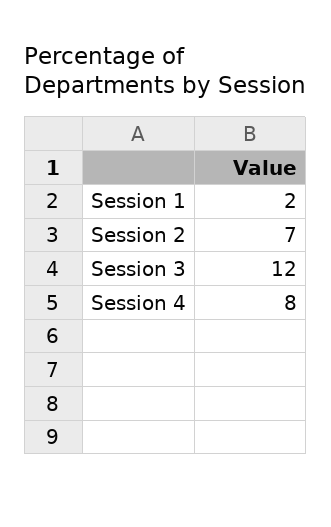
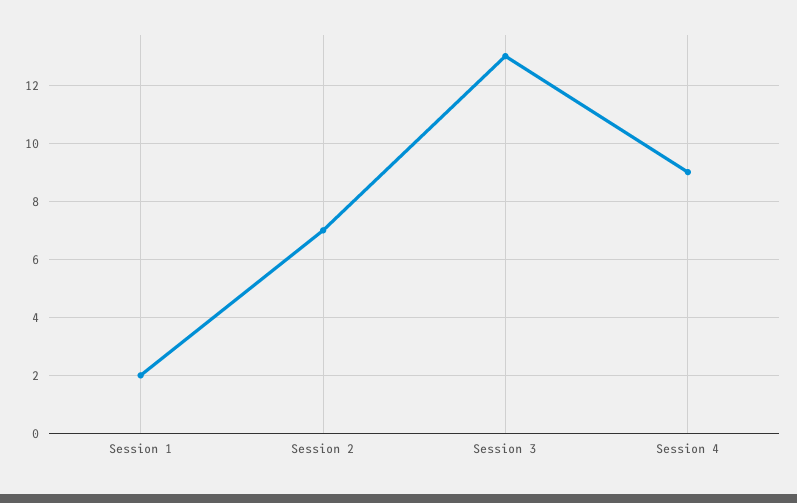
  {
    "Session 1": 2,
    "Session 2": 7,
-   "Session 3": 12,
+   "Session 3": 13,
-   "Session 4": 8
+   "Session 4": 9
  }

